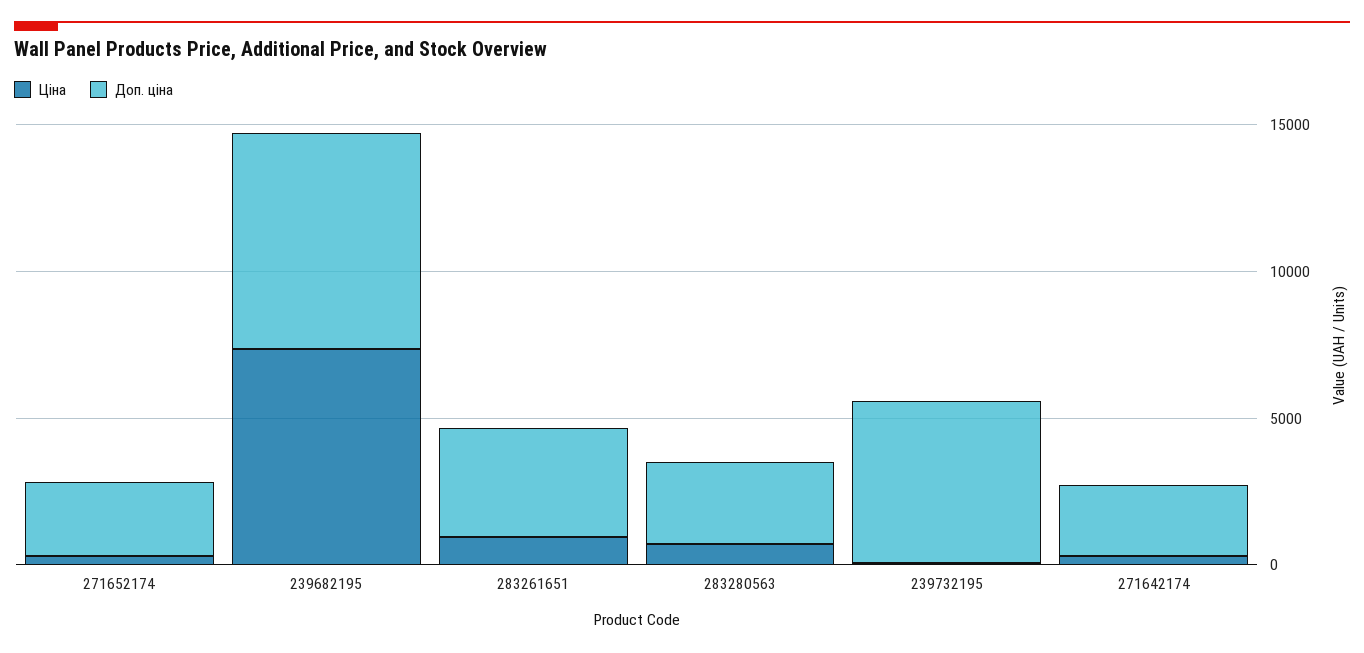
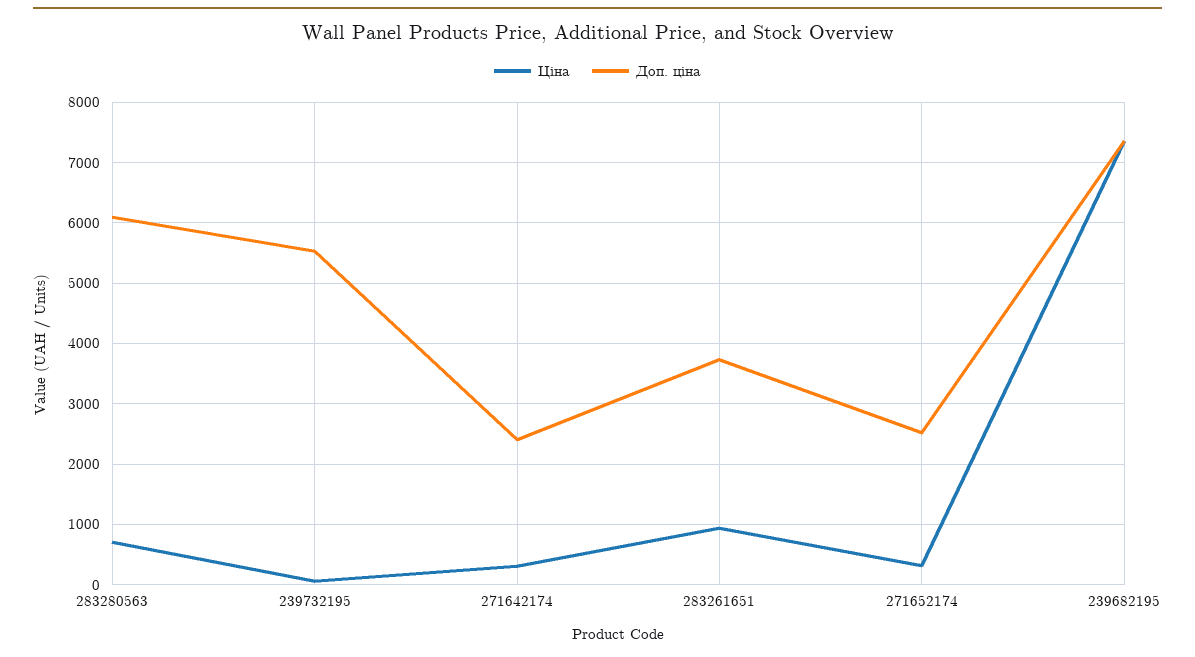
  {
    "Ціна": {
      "271652174": 300,
      "239682195": 7400,
      "283261651": 900,
      "283280563": 700,
      "239732195": 100,
      "271642174": 300
    },
    "Доп. ціна": {
      "271652174": 2500,
      "239682195": 7400,
      "283261651": 3700,
-     "283280563": 3000,
+     "283280563": 6100,
      "239732195": 5500,
      "271642174": 2400
    }
  }

